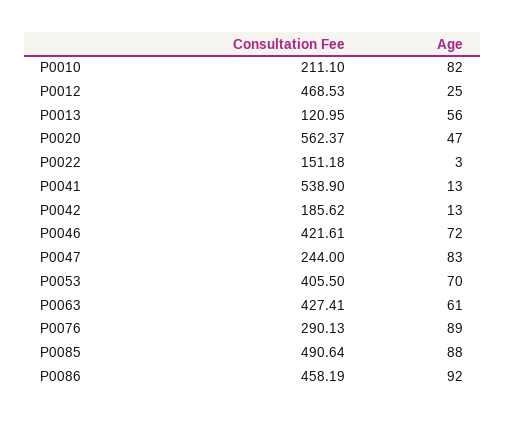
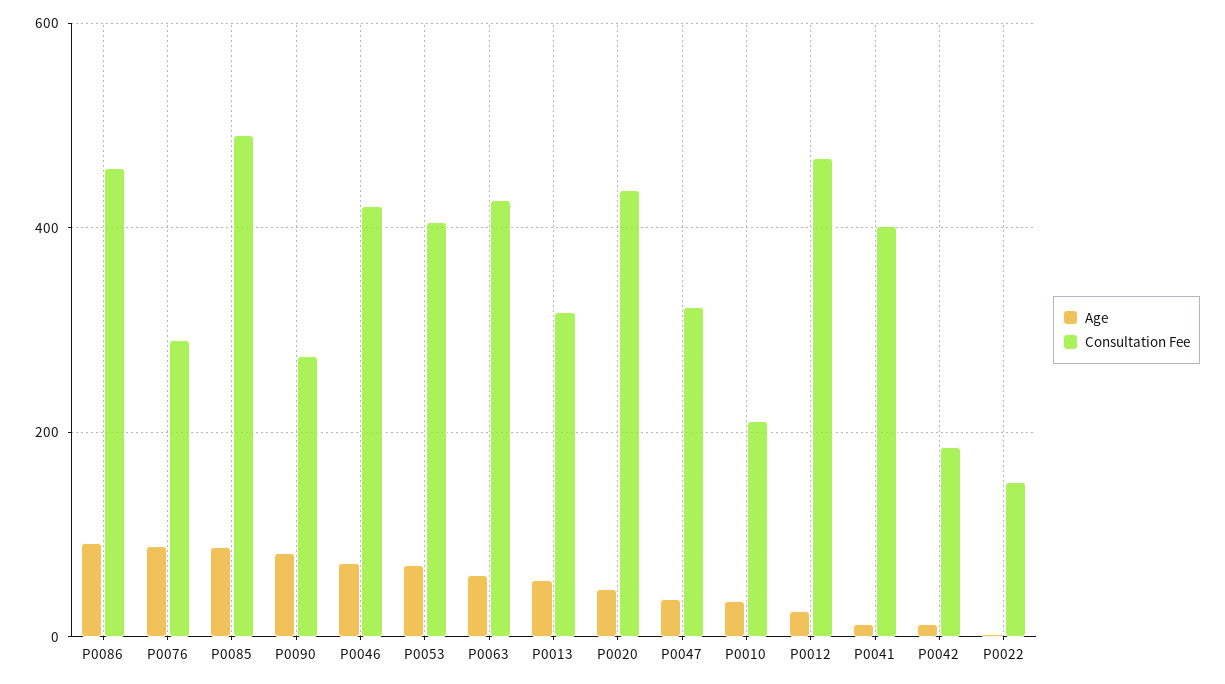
  {
    "Consultation Fee": {
      "P0010": 211.1,
      "P0012": 468.53,
-     "P0013": 120.95,
+     "P0013": 320,
-     "P0020": 562.37,
+     "P0020": 440,
      "P0022": 151.18,
-     "P0041": 538.9,
+     "P0041": 400,
      "P0042": 185.62,
      "P0046": 421.61,
-     "P0047": 244,
+     "P0047": 320,
      "P0053": 405.5,
      "P0063": 427.41,
      "P0076": 290.13,
      "P0085": 490.64,
-     "P0086": 458.19
+     "P0086": 458.19,
+     "P0090": 280
    },
    "Age": {
-     "P0010": 82,
+     "P0010": 40,
      "P0012": 25,
      "P0013": 56,
      "P0020": 47,
      "P0022": 3,
      "P0041": 13,
      "P0042": 13,
      "P0046": 72,
-     "P0047": 83,
+     "P0047": 40,
      "P0053": 70,
      "P0063": 61,
      "P0076": 89,
      "P0085": 88,
-     "P0086": 92
+     "P0086": 92,
+     "P0090": 80
    }
  }

